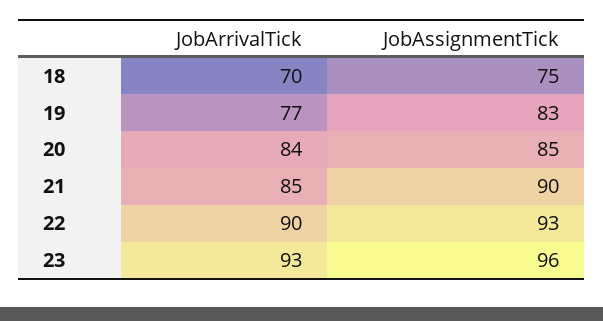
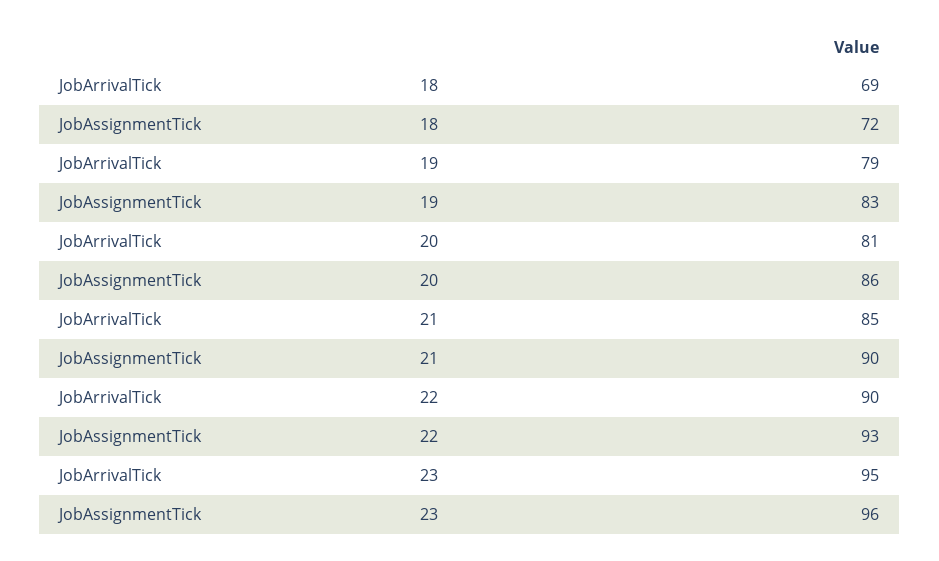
  {
    "JobArrivalTick": {
-     "18": 70,
+     "18": 69,
-     "19": 77,
+     "19": 79,
-     "20": 84,
+     "20": 81,
      "21": 85,
      "22": 90,
-     "23": 93
+     "23": 95
    },
    "JobAssignmentTick": {
-     "18": 75,
+     "18": 72,
      "19": 83,
-     "20": 85,
+     "20": 86,
      "21": 90,
      "22": 93,
      "23": 96
    }
  }

